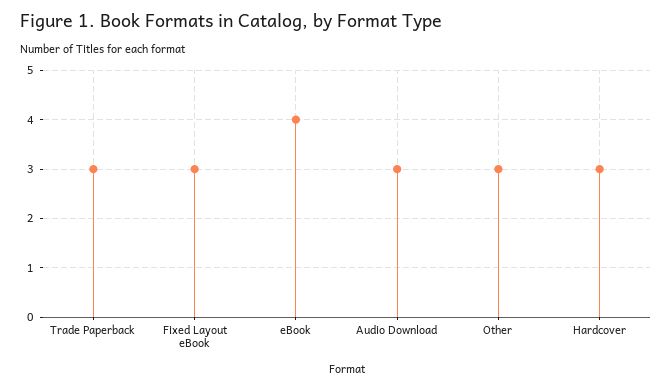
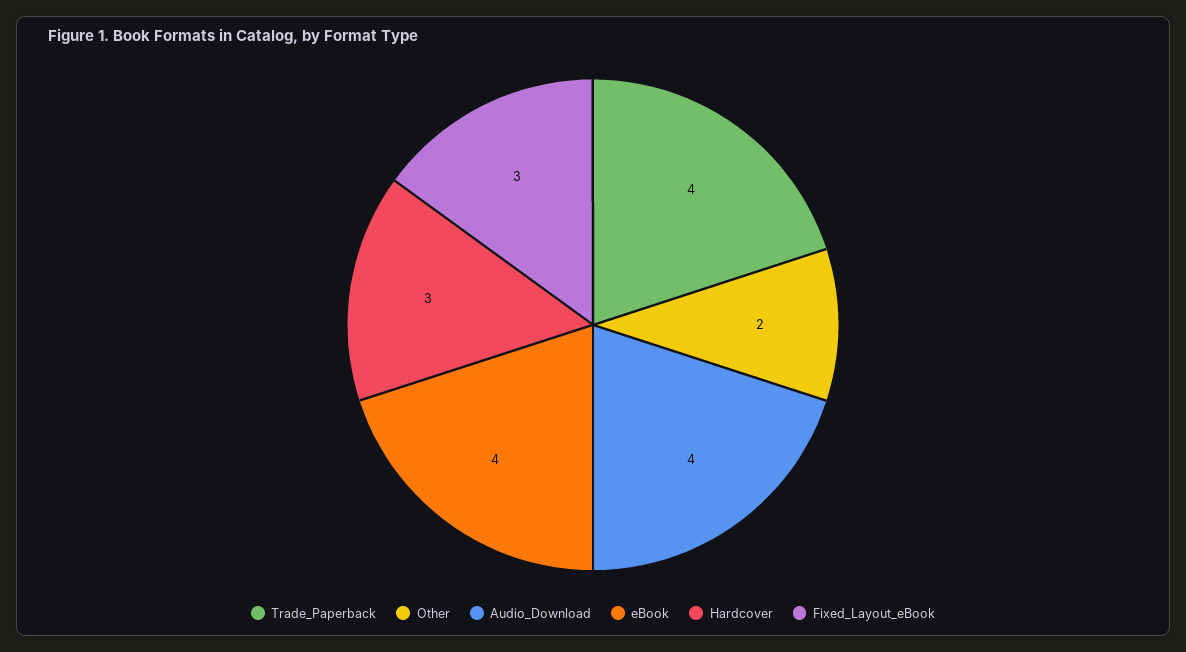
  {
-   "Trade Paperback": 3,
+   "Trade Paperback": 4,
    "Fixed Layout eBook": 3,
    "eBook": 4,
-   "Audio Download": 3,
+   "Audio Download": 4,
-   "Other": 3,
+   "Other": 2,
    "Hardcover": 3
  }

